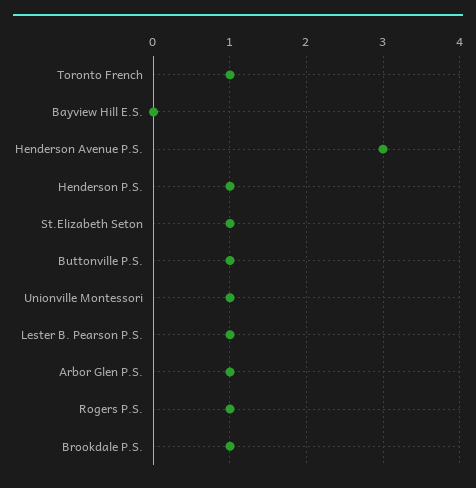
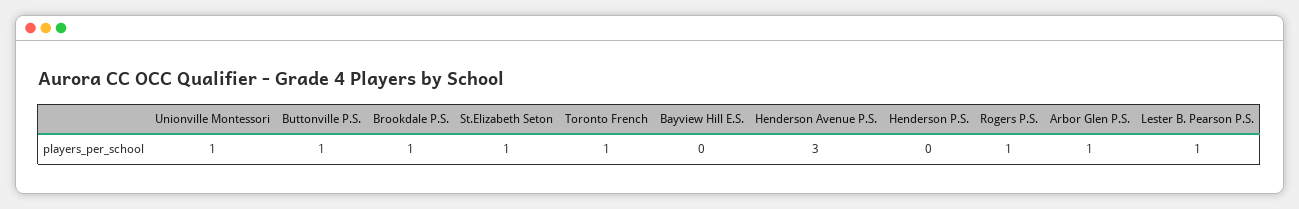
  {
    "Toronto French": 1,
    "Bayview Hill E.S.": 0,
    "Henderson Avenue P.S.": 3,
-   "Henderson P.S.": 1,
+   "Henderson P.S.": 0,
    "St.Elizabeth Seton": 1,
    "Buttonville P.S.": 1,
    "Unionville Montessori": 1,
    "Lester B. Pearson P.S.": 1,
    "Arbor Glen P.S.": 1,
    "Rogers P.S.": 1,
    "Brookdale P.S.": 1
  }

